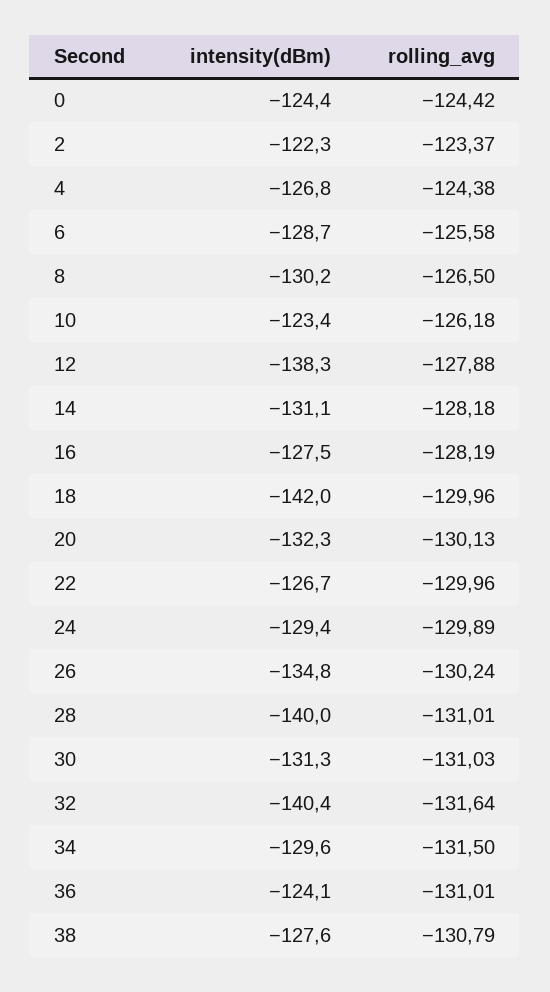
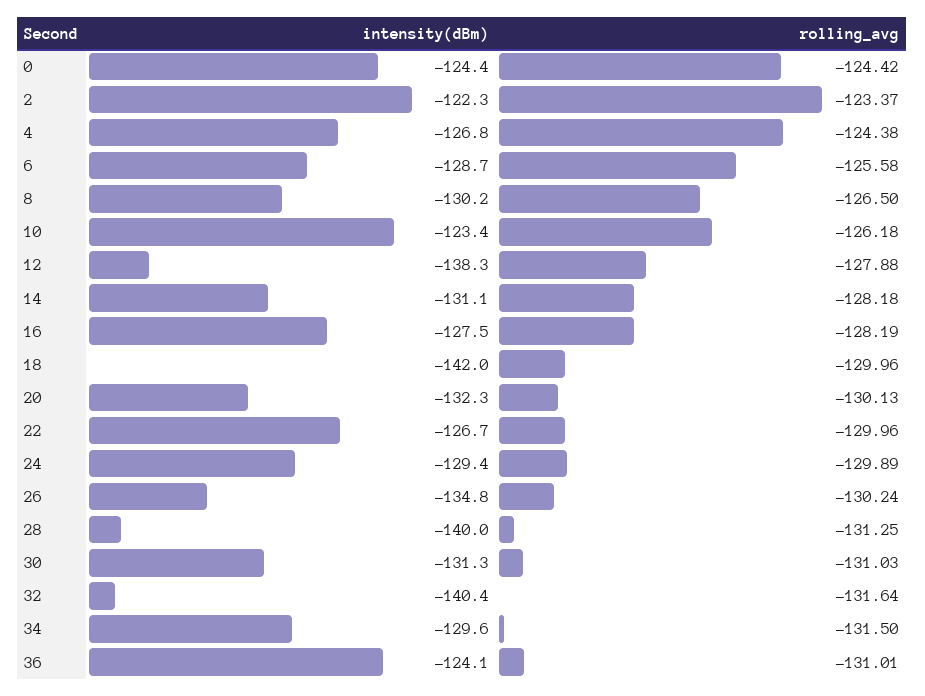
  {
    "intensity(dBm)": {
      "0": -124.4,
      "2": -122.3,
      "4": -126.8,
      "6": -128.7,
      "8": -130.2,
      "10": -123.4,
      "12": -138.3,
      "14": -131.1,
      "16": -127.5,
      "18": -142,
      "20": -132.3,
      "22": -126.7,
      "24": -129.4,
      "26": -134.8,
      "28": -140,
      "30": -131.3,
      "32": -140.4,
      "34": -129.6,
-     "36": -124.1,
+     "36": -124.1
-     "38": -127.6
    },
    "rolling_avg": {
      "0": -124.42,
      "2": -123.37,
      "4": -124.38,
      "6": -125.58,
      "8": -126.5,
      "10": -126.18,
      "12": -127.88,
      "14": -128.18,
      "16": -128.19,
      "18": -129.96,
      "20": -130.13,
      "22": -129.96,
      "24": -129.89,
      "26": -130.24,
-     "28": -131.01,
+     "28": -131.25,
      "30": -131.03,
      "32": -131.64,
      "34": -131.5,
-     "36": -131.01,
+     "36": -131.01
-     "38": -130.79
    }
  }

